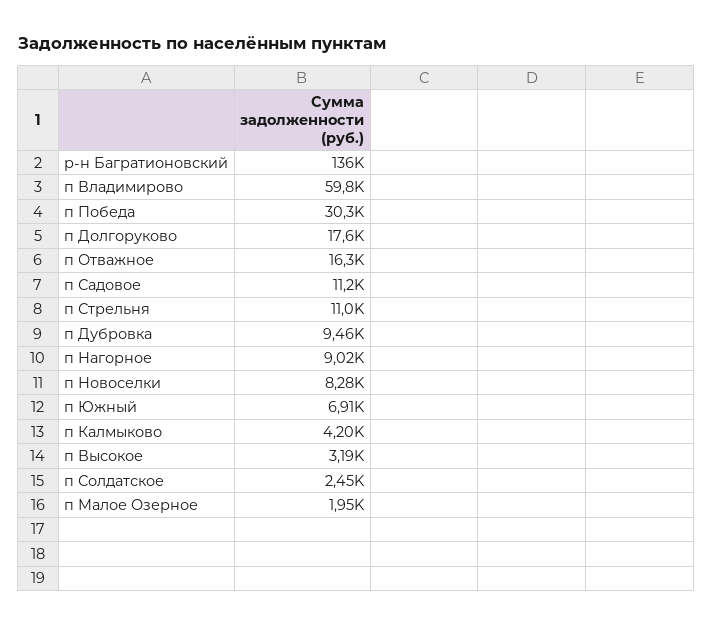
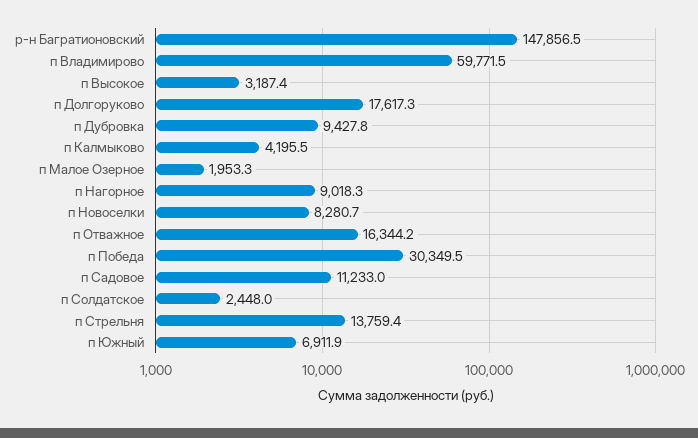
  {
-   "р-н Багратионовский": 136000,
+   "р-н Багратионовский": 147856.5,
    "п Владимирово": 59771.5,
    "п Победа": 30349.5,
    "п Долгоруково": 17617.3,
    "п Отважное": 16344.2,
    "п Садовое": 11233,
-   "п Стрельня": 11000,
+   "п Стрельня": 13759.4,
-   "п Дубровка": 9460,
+   "п Дубровка": 9427.8,
    "п Нагорное": 9018.3,
    "п Новоселки": 8280.7,
    "п Южный": 6911.9,
    "п Калмыково": 4195.5,
    "п Высокое": 3187.4,
    "п Солдатское": 2448,
    "п Малое Озерное": 1953.3
  }

